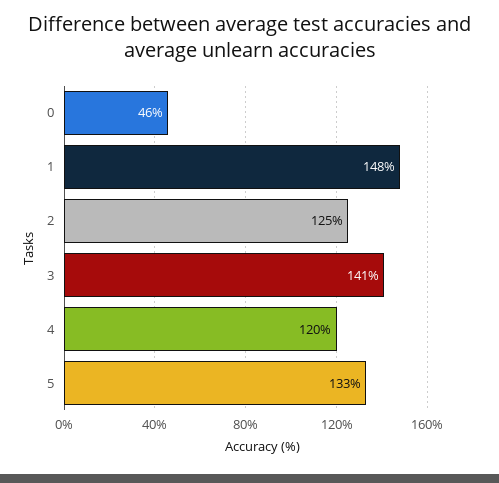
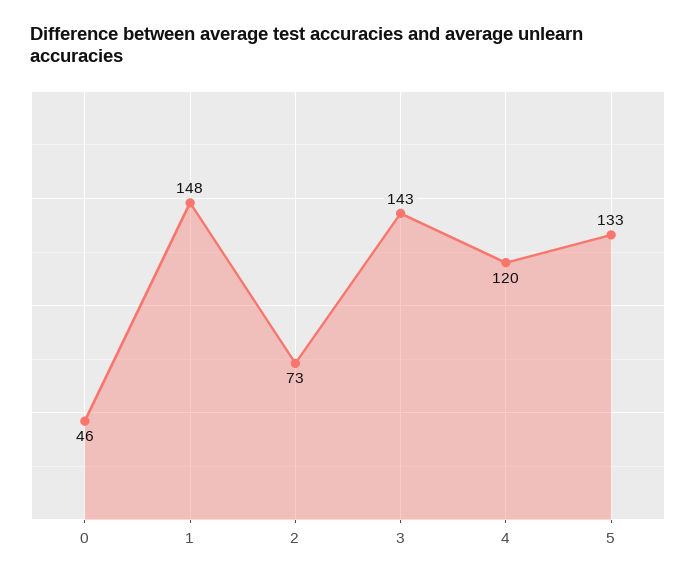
  {
    "0": 46,
    "1": 148,
-   "2": 125,
+   "2": 73,
-   "3": 141,
+   "3": 143,
    "4": 120,
    "5": 133
  }

